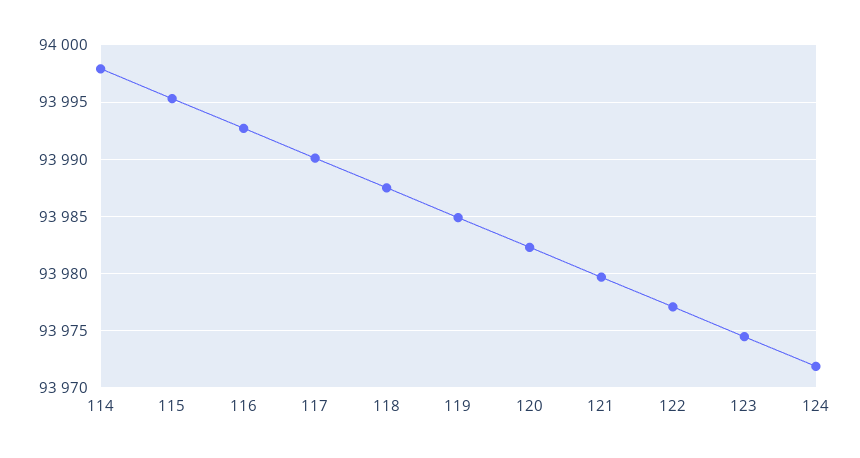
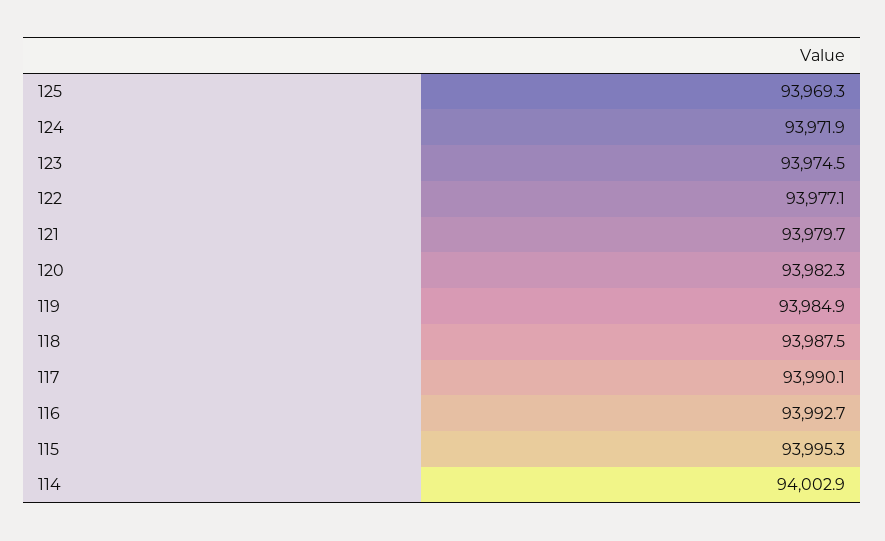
  {
-   "114": 93998,
+   "114": 94002.9,
    "115": 93995.3,
    "116": 93992.7,
    "117": 93990.1,
    "118": 93987.5,
    "119": 93984.9,
    "120": 93982.3,
    "121": 93979.7,
    "122": 93977.1,
    "123": 93974.5,
-   "124": 93971.9
+   "124": 93971.9,
+   "125": 93969.3
  }

